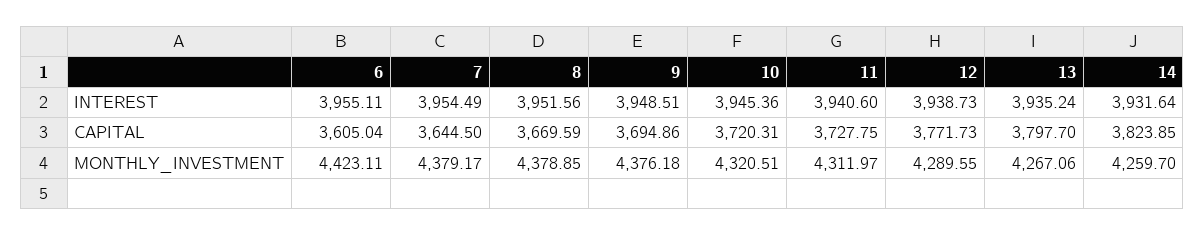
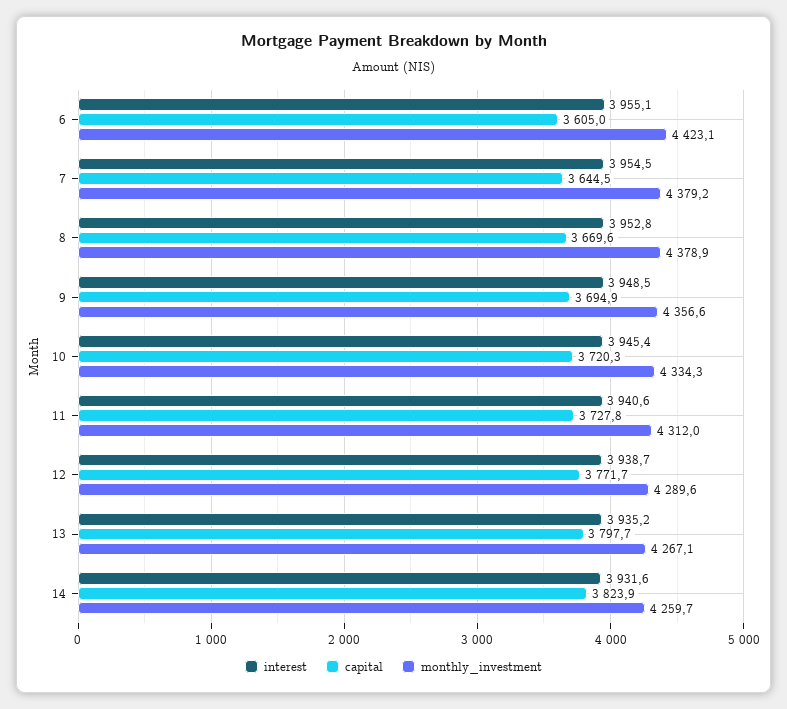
  {
    "INTEREST": {
      "6": 3955.11,
      "7": 3954.49,
-     "8": 3951.56,
+     "8": 3952.8,
      "9": 3948.51,
      "10": 3945.36,
      "11": 3940.6,
      "12": 3938.73,
      "13": 3935.24,
      "14": 3931.64
    },
    "CAPITAL": {
      "6": 3605.04,
      "7": 3644.5,
      "8": 3669.59,
      "9": 3694.86,
      "10": 3720.31,
      "11": 3727.75,
      "12": 3771.73,
      "13": 3797.7,
      "14": 3823.85
    },
    "MONTHLY_INVESTMENT": {
      "6": 4423.11,
      "7": 4379.17,
      "8": 4378.85,
-     "9": 4376.18,
+     "9": 4356.6,
-     "10": 4320.51,
+     "10": 4334.3,
      "11": 4311.97,
      "12": 4289.55,
      "13": 4267.06,
      "14": 4259.7
    }
  }

